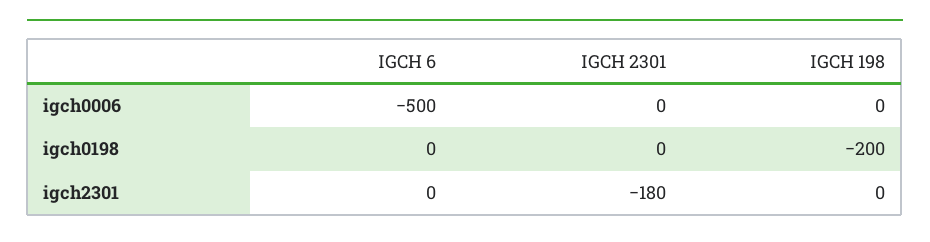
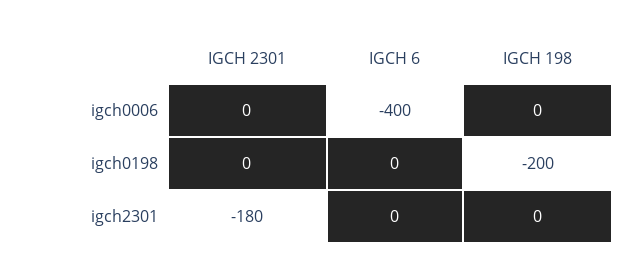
  {
    "IGCH 6": {
-     "igch0006": -500,
+     "igch0006": -400,
      "igch0198": 0,
      "igch2301": 0
    },
    "IGCH 2301": {
      "igch0006": 0,
      "igch0198": 0,
      "igch2301": -180
    },
    "IGCH 198": {
      "igch0006": 0,
      "igch0198": -200,
      "igch2301": 0
    }
  }

